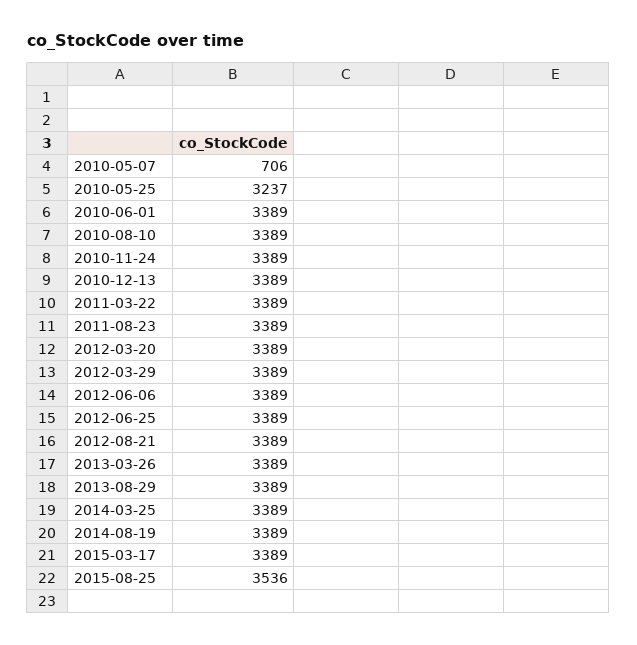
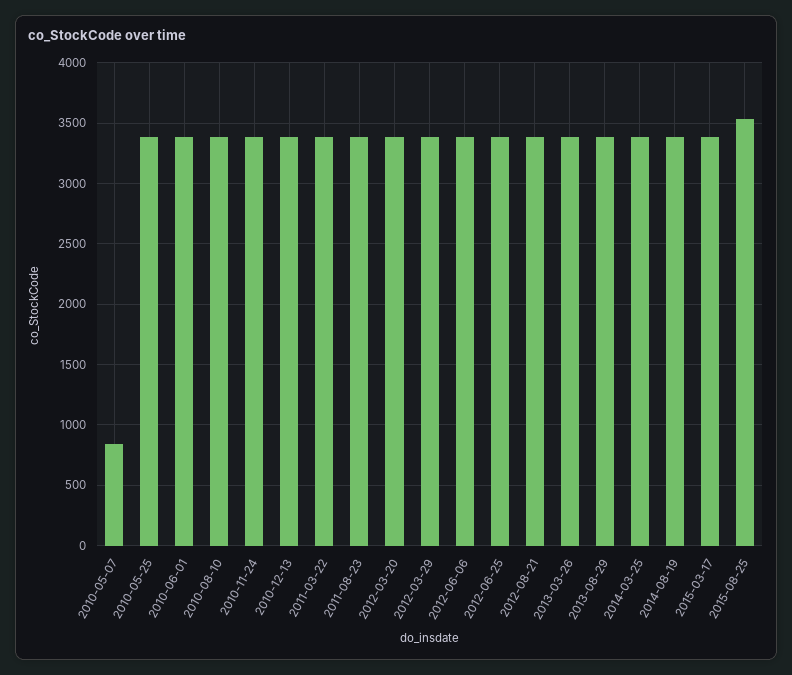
  {
-   "2010-05-07": 706,
+   "2010-05-07": 850,
-   "2010-05-25": 3237,
+   "2010-05-25": 3400,
    "2010-06-01": 3389,
    "2010-08-10": 3389,
    "2010-11-24": 3389,
    "2010-12-13": 3389,
    "2011-03-22": 3389,
    "2011-08-23": 3389,
    "2012-03-20": 3389,
    "2012-03-29": 3389,
    "2012-06-06": 3389,
    "2012-06-25": 3389,
    "2012-08-21": 3389,
    "2013-03-26": 3389,
    "2013-08-29": 3389,
    "2014-03-25": 3389,
    "2014-08-19": 3389,
    "2015-03-17": 3389,
    "2015-08-25": 3536
  }

